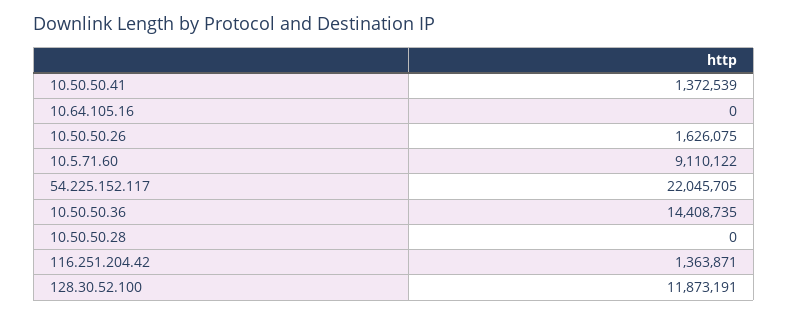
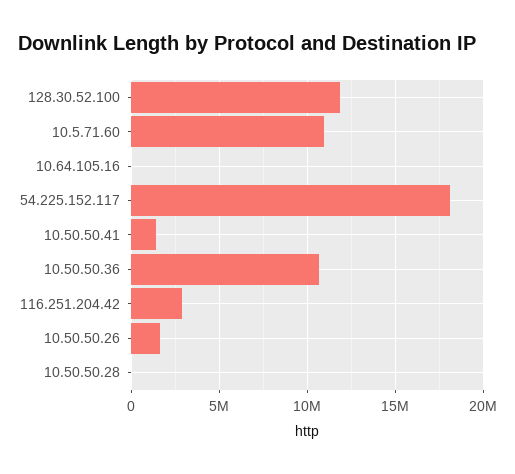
  {
    "10.50.50.41": 1372539,
    "10.64.105.16": 0,
    "10.50.50.26": 1626075,
-   "10.5.71.60": 9110122,
+   "10.5.71.60": 11000000,
-   "54.225.152.117": 22045705,
+   "54.225.152.117": 18000000,
-   "10.50.50.36": 14408735,
+   "10.50.50.36": 10500000,
    "10.50.50.28": 0,
-   "116.251.204.42": 1363871,
+   "116.251.204.42": 3000000,
    "128.30.52.100": 11873191
  }

